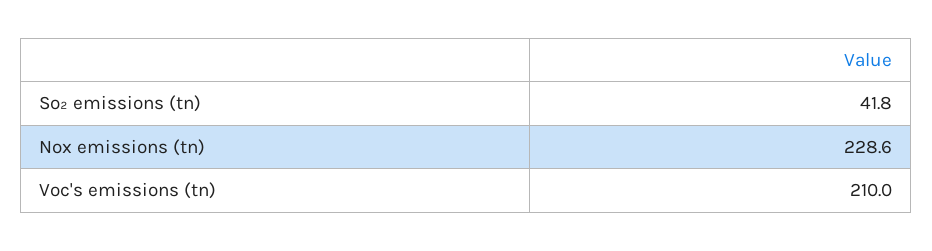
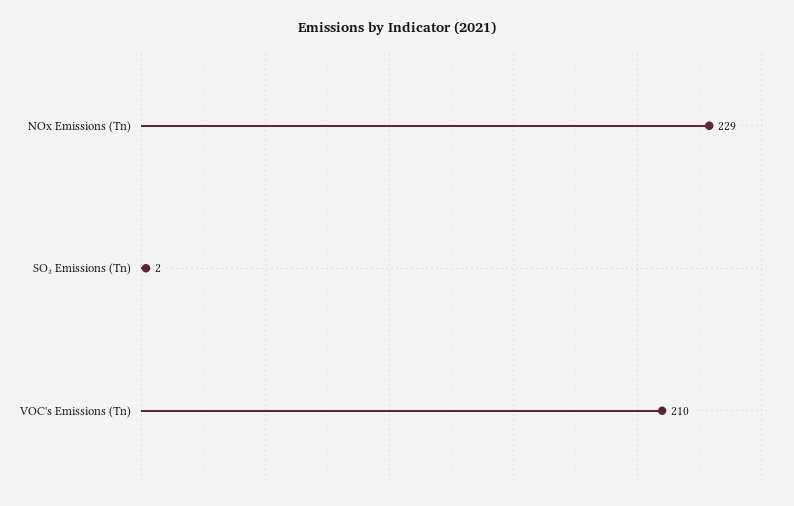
  {
-   "So₂ emissions (tn)": 41.8,
+   "So₂ emissions (tn)": 2,
    "Nox emissions (tn)": 228.6,
    "Voc's emissions (tn)": 210
  }

